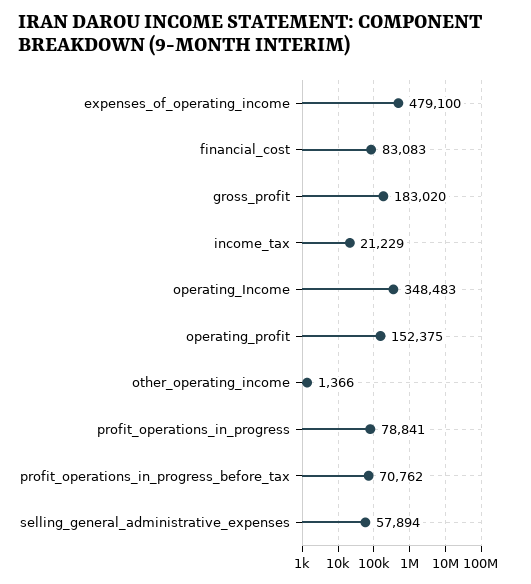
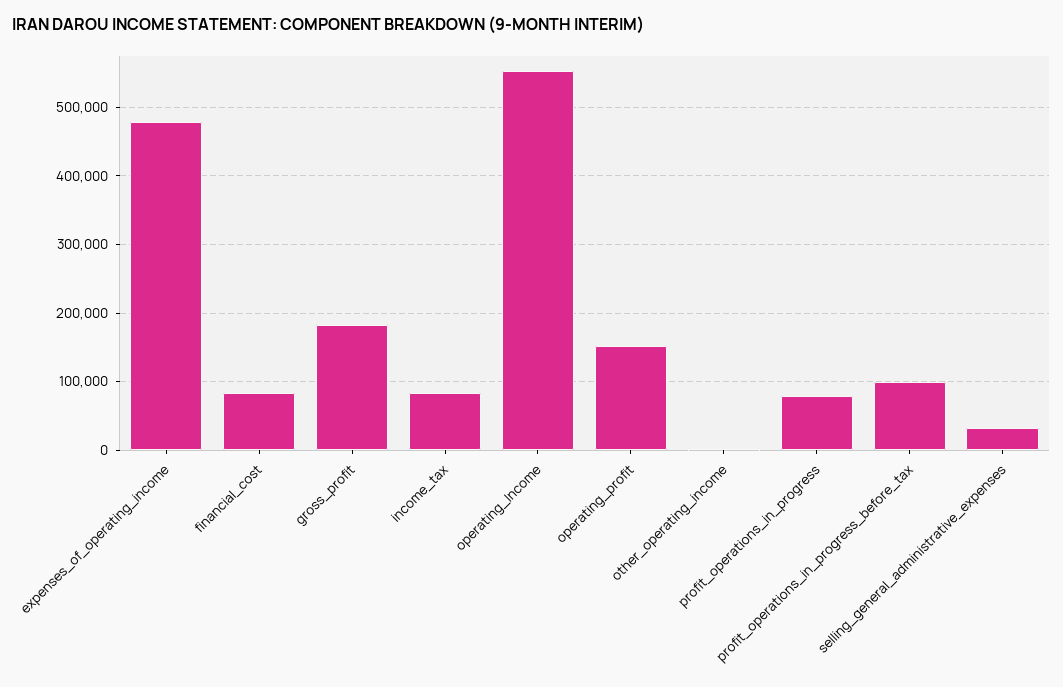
  {
    "expenses_of_operating_income": 479100,
    "financial_cost": 83083,
    "gross_profit": 183020,
-   "income_tax": 21229,
+   "income_tax": 80000,
-   "operating_Income": 348483,
+   "operating_Income": 550000,
    "operating_profit": 152375,
    "other_operating_income": 1366,
    "profit_operations_in_progress": 78841,
-   "profit_operations_in_progress_before_tax": 70762,
+   "profit_operations_in_progress_before_tax": 100000,
-   "selling_general_administrative_expenses": 57894
+   "selling_general_administrative_expenses": 30000
  }

